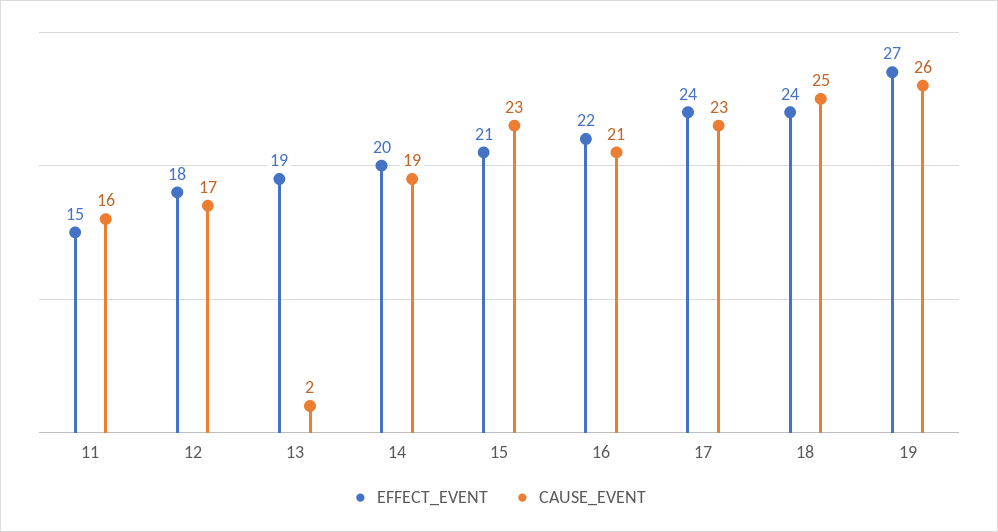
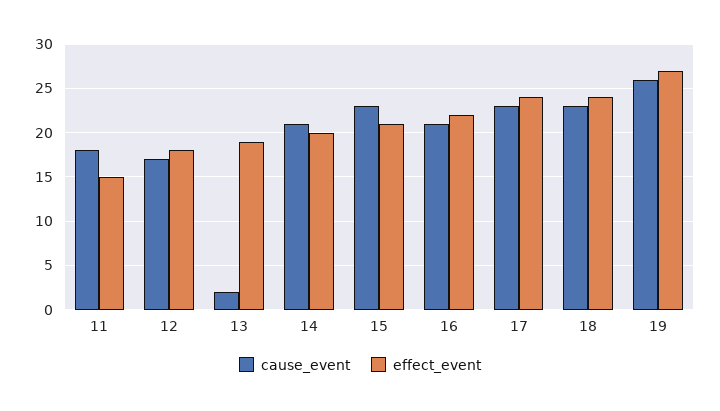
  {
    "EFFECT_EVENT": {
      "11": 15,
      "12": 18,
      "13": 19,
      "14": 20,
      "15": 21,
      "16": 22,
      "17": 24,
      "18": 24,
      "19": 27
    },
    "CAUSE_EVENT": {
-     "11": 16,
+     "11": 18,
      "12": 17,
      "13": 2,
-     "14": 19,
+     "14": 21,
      "15": 23,
      "16": 21,
      "17": 23,
-     "18": 25,
+     "18": 23,
      "19": 26
    }
  }

